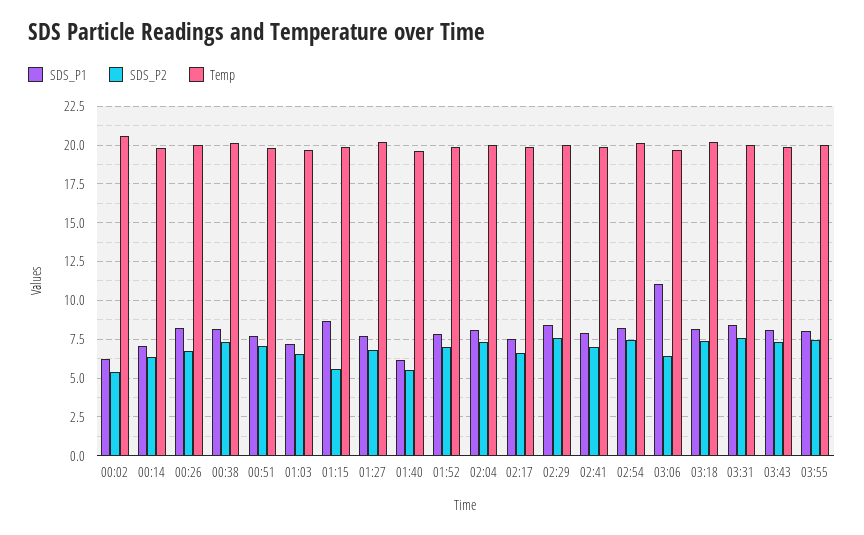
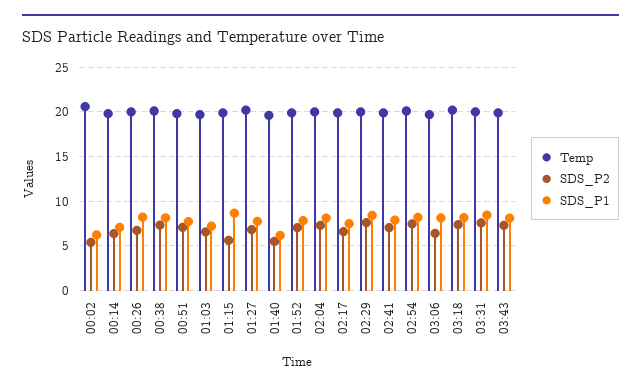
  {
    "SDS_P1": {
      "00:02": 6,
      "00:14": 7,
      "00:26": 8,
      "00:38": 8,
      "00:51": 7.5,
      "01:03": 7,
      "01:15": 8.5,
      "01:27": 7.5,
      "01:40": 6,
      "01:52": 8,
      "02:04": 8,
      "02:17": 7.5,
      "02:29": 8.5,
      "02:41": 8,
      "02:54": 8,
-     "03:06": 11,
+     "03:06": 8,
      "03:18": 8,
      "03:31": 8.5,
-     "03:43": 8,
+     "03:43": 8
-     "03:55": 8
    },
    "SDS_P2": {
      "00:02": 5.5,
      "00:14": 6.5,
      "00:26": 6.5,
      "00:38": 7.5,
      "00:51": 7,
      "01:03": 6.5,
      "01:15": 5.5,
      "01:27": 7,
      "01:40": 5.5,
      "01:52": 7,
      "02:04": 7.5,
      "02:17": 6.5,
      "02:29": 7.5,
      "02:41": 7,
      "02:54": 7.5,
      "03:06": 6.5,
      "03:18": 7.5,
      "03:31": 7.5,
-     "03:43": 7.5,
+     "03:43": 7.5
-     "03:55": 7.5
    },
    "Temp": {
      "00:02": 20.5,
      "00:14": 20,
      "00:26": 20,
      "00:38": 20,
      "00:51": 20,
      "01:03": 19.5,
      "01:15": 20,
      "01:27": 20,
      "01:40": 19.5,
      "01:52": 20,
      "02:04": 20,
      "02:17": 20,
      "02:29": 20,
      "02:41": 20,
      "02:54": 20,
      "03:06": 19.5,
      "03:18": 20,
      "03:31": 20,
-     "03:43": 20,
+     "03:43": 20
-     "03:55": 20
    }
  }

